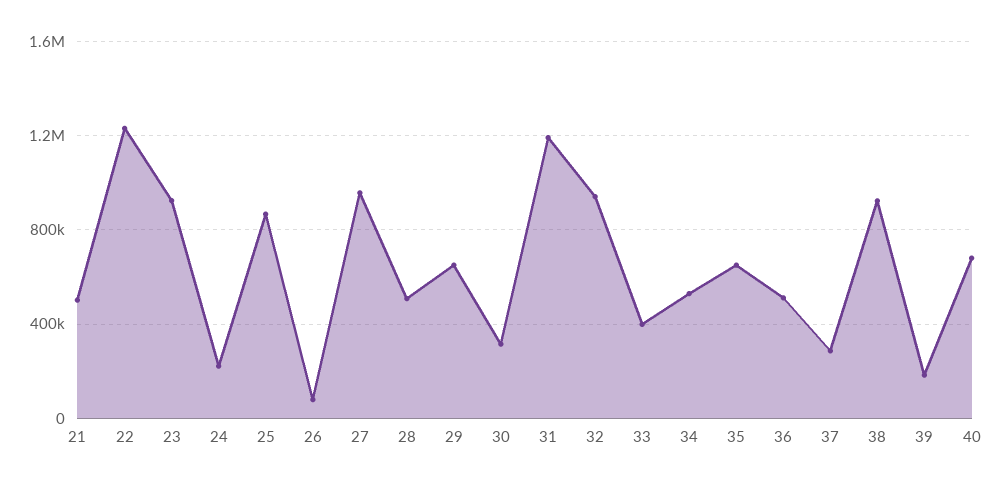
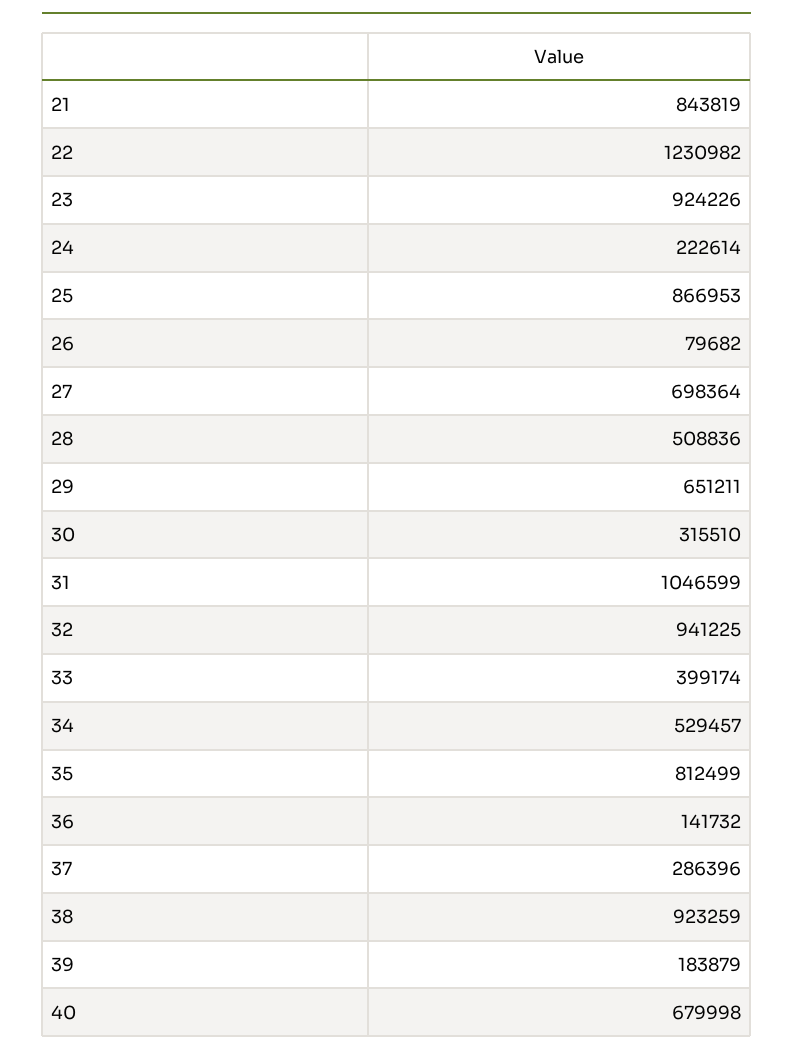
  {
-   "21": 500000,
+   "21": 843819,
    "22": 1230982,
    "23": 924226,
    "24": 222614,
    "25": 866953,
    "26": 79682,
-   "27": 950000,
+   "27": 698364,
    "28": 508836,
    "29": 651211,
    "30": 315510,
-   "31": 1200000,
+   "31": 1046599,
    "32": 941225,
    "33": 399174,
    "34": 529457,
-   "35": 650000,
+   "35": 812499,
-   "36": 500000,
+   "36": 141732,
    "37": 286396,
    "38": 923259,
    "39": 183879,
    "40": 679998
  }

